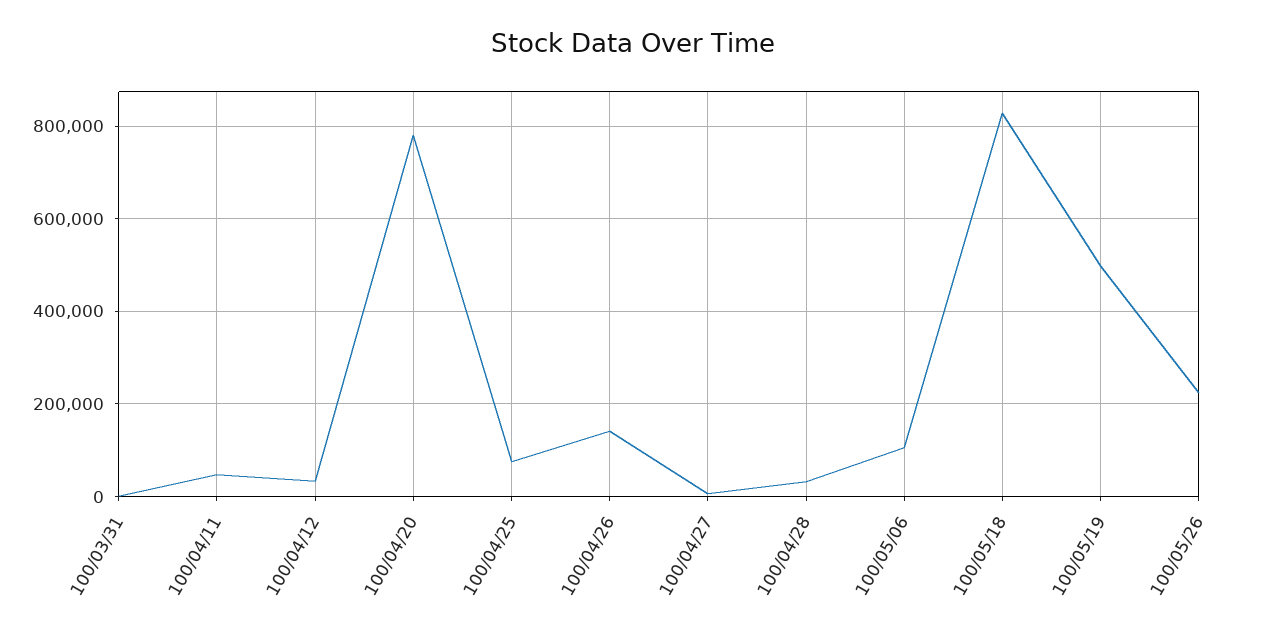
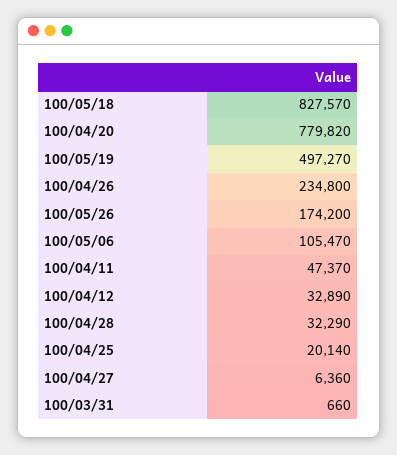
  {
    "100/03/31": 660,
    "100/04/11": 47370,
    "100/04/12": 32890,
    "100/04/20": 779820,
-   "100/04/25": 80000,
+   "100/04/25": 20140,
-   "100/04/26": 140000,
+   "100/04/26": 234800,
    "100/04/27": 6360,
    "100/04/28": 32290,
    "100/05/06": 105470,
    "100/05/18": 827570,
    "100/05/19": 497270,
-   "100/05/26": 220000
+   "100/05/26": 174200
  }

